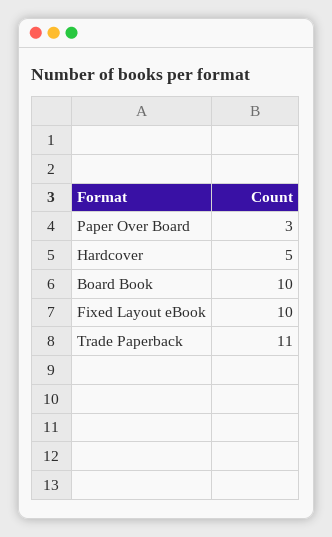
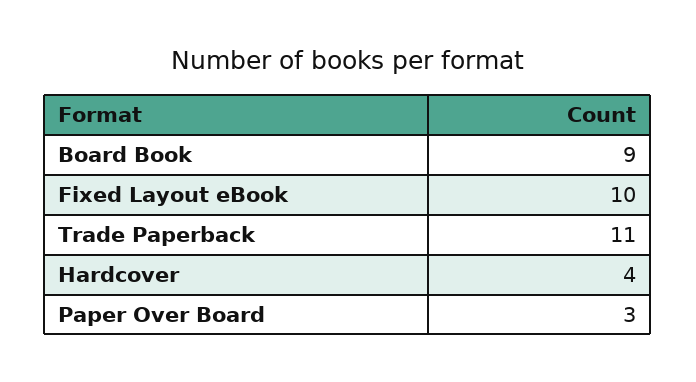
  {
    "Paper Over Board": 3,
-   "Hardcover": 5,
+   "Hardcover": 4,
-   "Board Book": 10,
+   "Board Book": 9,
    "Fixed Layout eBook": 10,
    "Trade Paperback": 11
  }

